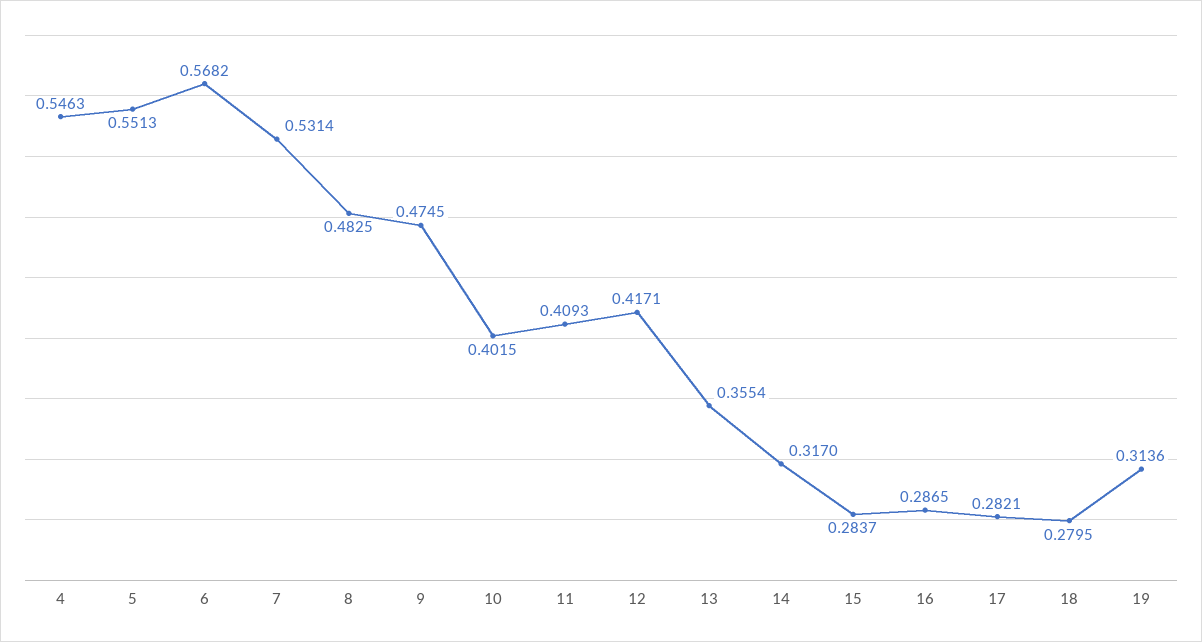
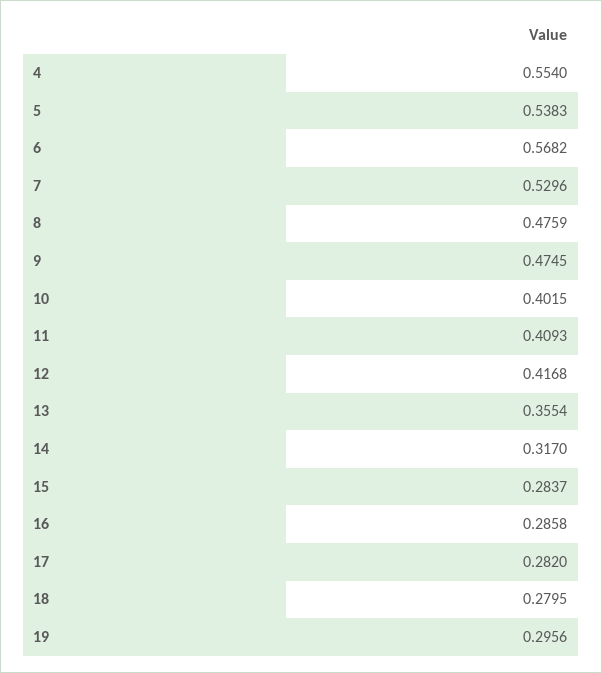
  {
-   "4": 0.5463,
+   "4": 0.554,
-   "5": 0.5513,
+   "5": 0.5383,
    "6": 0.5682,
-   "7": 0.5314,
+   "7": 0.5296,
-   "8": 0.4825,
+   "8": 0.4759,
    "9": 0.4745,
    "10": 0.4015,
    "11": 0.4093,
-   "12": 0.4171,
+   "12": 0.4168,
    "13": 0.3554,
    "14": 0.317,
    "15": 0.2837,
-   "16": 0.2865,
+   "16": 0.2858,
-   "17": 0.2821,
+   "17": 0.282,
    "18": 0.2795,
-   "19": 0.3136
+   "19": 0.2956
  }

